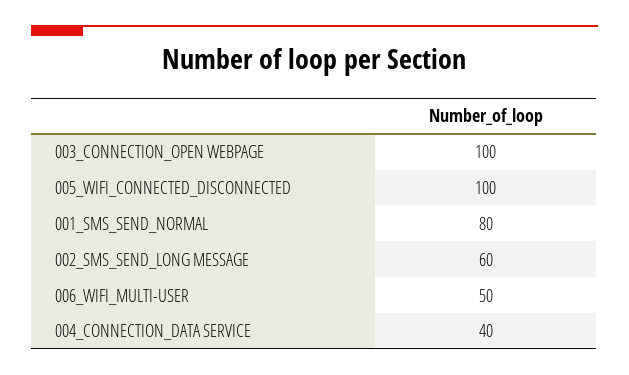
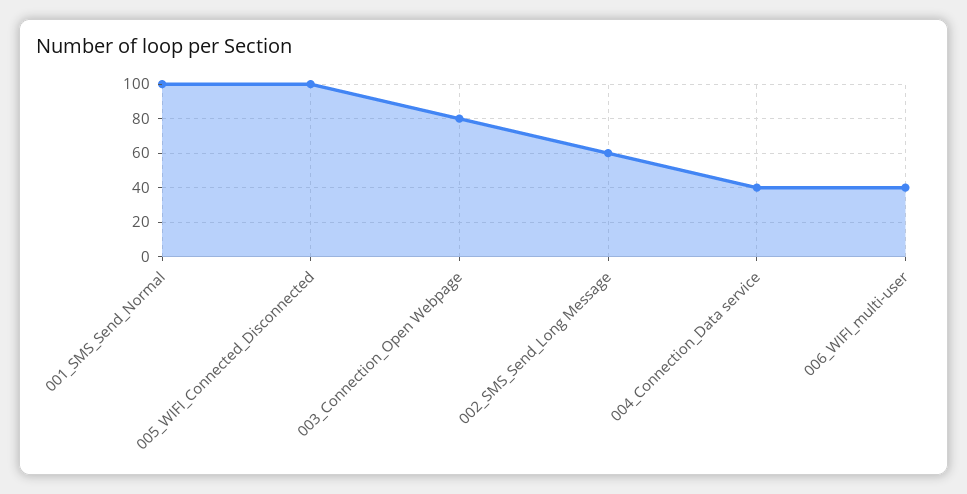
  {
-   "003_CONNECTION_OPEN WEBPAGE": 100,
+   "003_CONNECTION_OPEN WEBPAGE": 80,
    "005_WIFI_CONNECTED_DISCONNECTED": 100,
-   "001_SMS_SEND_NORMAL": 80,
+   "001_SMS_SEND_NORMAL": 100,
    "002_SMS_SEND_LONG MESSAGE": 60,
-   "006_WIFI_MULTI-USER": 50,
+   "006_WIFI_MULTI-USER": 40,
    "004_CONNECTION_DATA SERVICE": 40
  }

